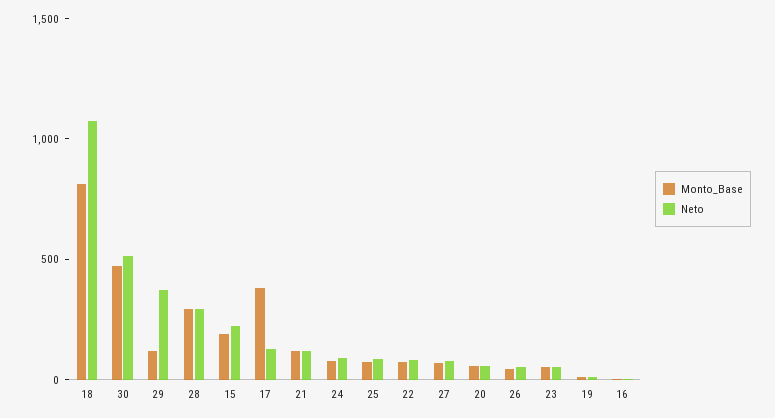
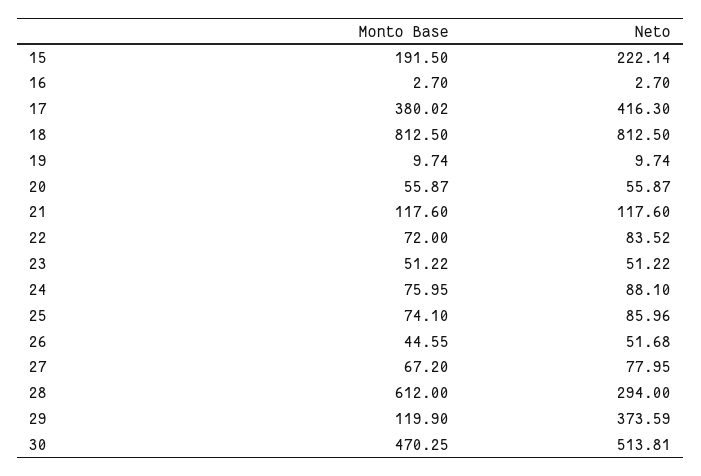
  {
    "Monto_Base": {
      "18": 812.5,
      "30": 470.25,
      "29": 119.9,
-     "28": 300,
+     "28": 612,
      "15": 191.5,
      "17": 380.02,
      "21": 117.6,
      "24": 75.95,
      "25": 74.1,
      "22": 72,
      "27": 67.2,
      "20": 55.87,
      "26": 44.55,
      "23": 51.22,
      "19": 9.74,
      "16": 2.7
    },
    "Neto": {
-     "18": 1100,
+     "18": 812.5,
      "30": 513.81,
      "29": 373.59,
      "28": 294,
      "15": 222.14,
-     "17": 100,
+     "17": 416.3,
      "21": 117.6,
      "24": 88.1,
      "25": 85.96,
      "22": 83.52,
      "27": 77.95,
      "20": 55.87,
      "26": 51.68,
      "23": 51.22,
      "19": 9.74,
      "16": 2.7
    }
  }

